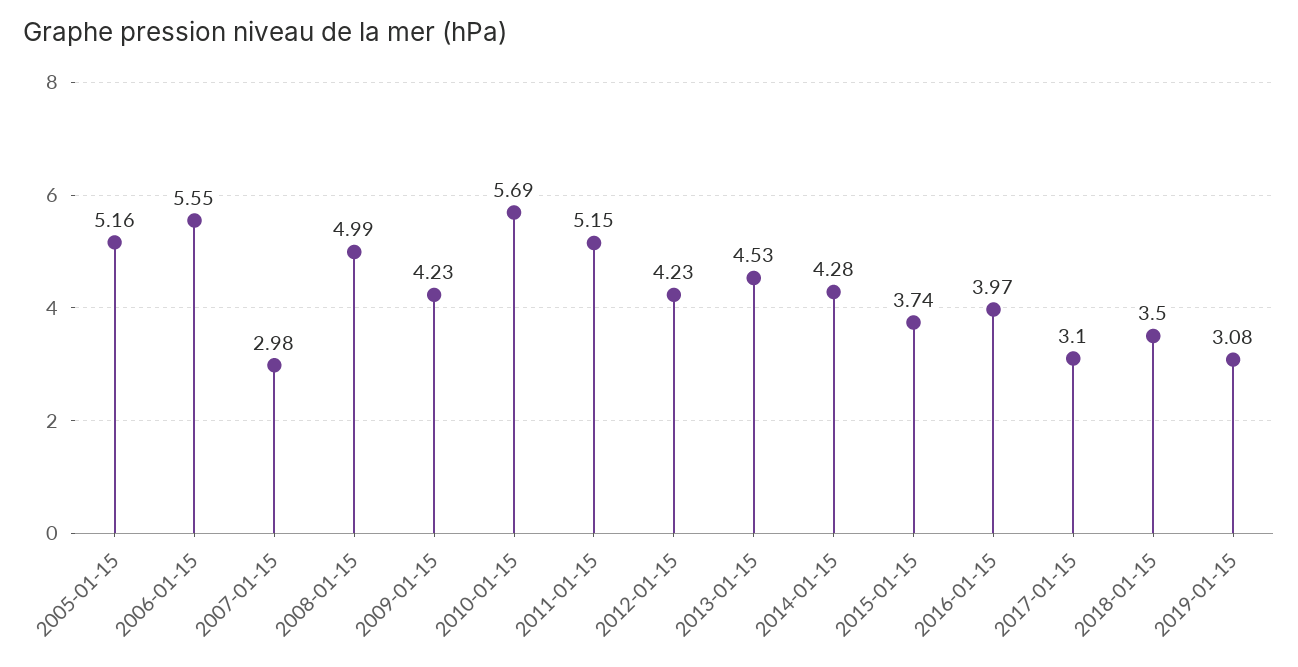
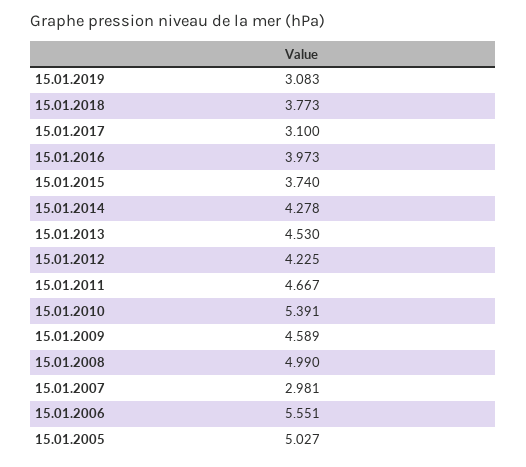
  {
-   "2005-01-15": 5.16,
+   "2005-01-15": 5.027,
    "2006-01-15": 5.551,
    "2007-01-15": 2.981,
    "2008-01-15": 4.99,
-   "2009-01-15": 4.23,
+   "2009-01-15": 4.589,
-   "2010-01-15": 5.69,
+   "2010-01-15": 5.391,
-   "2011-01-15": 5.15,
+   "2011-01-15": 4.667,
    "2012-01-15": 4.225,
    "2013-01-15": 4.53,
    "2014-01-15": 4.278,
    "2015-01-15": 3.74,
    "2016-01-15": 3.973,
    "2017-01-15": 3.1,
-   "2018-01-15": 3.5,
+   "2018-01-15": 3.773,
    "2019-01-15": 3.083
  }

